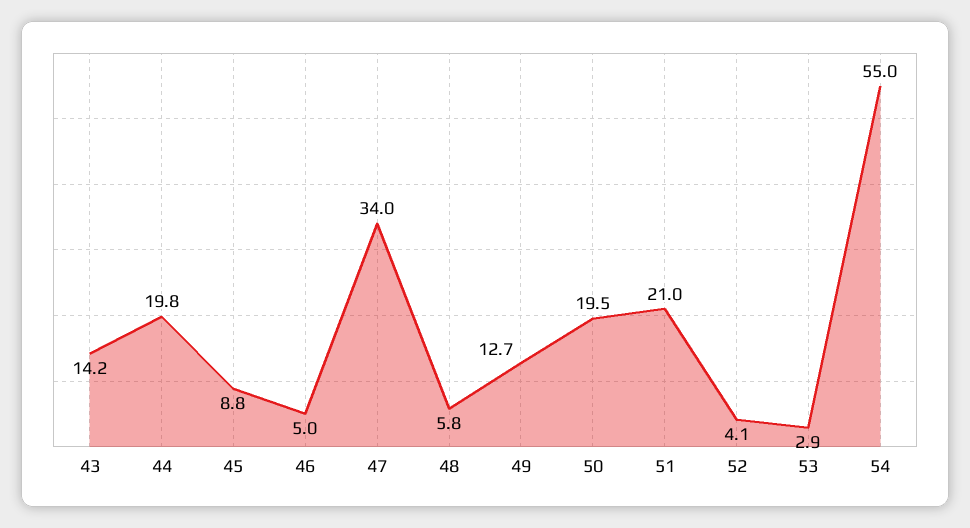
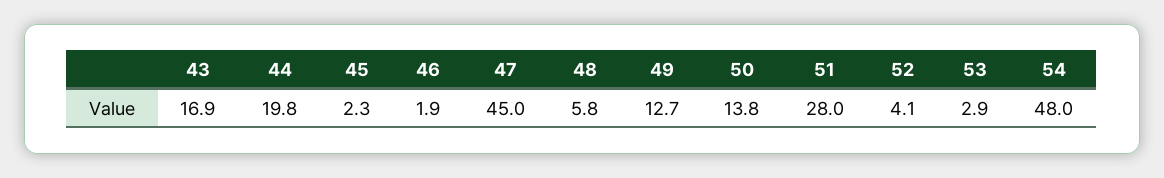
  {
-   "43": 14.2,
+   "43": 16.9,
    "44": 19.8,
-   "45": 8.8,
+   "45": 2.3,
-   "46": 5,
+   "46": 1.9,
-   "47": 34,
+   "47": 45,
    "48": 5.8,
    "49": 12.7,
-   "50": 19.5,
+   "50": 13.8,
-   "51": 21,
+   "51": 28,
    "52": 4.1,
    "53": 2.9,
-   "54": 55
+   "54": 48
  }

